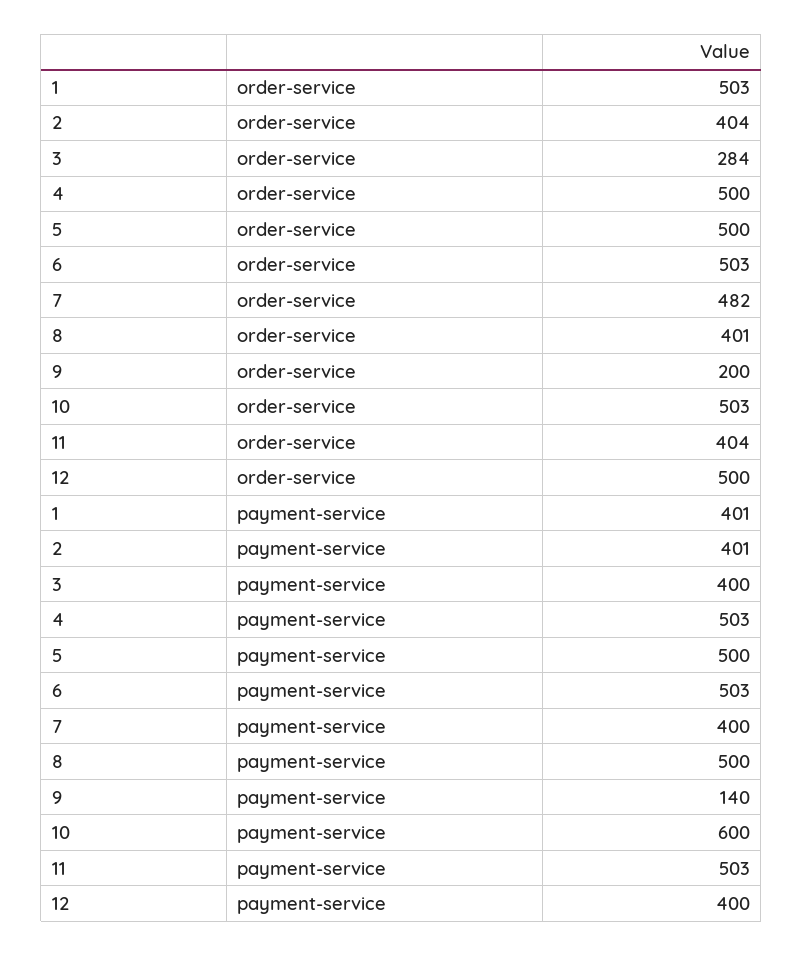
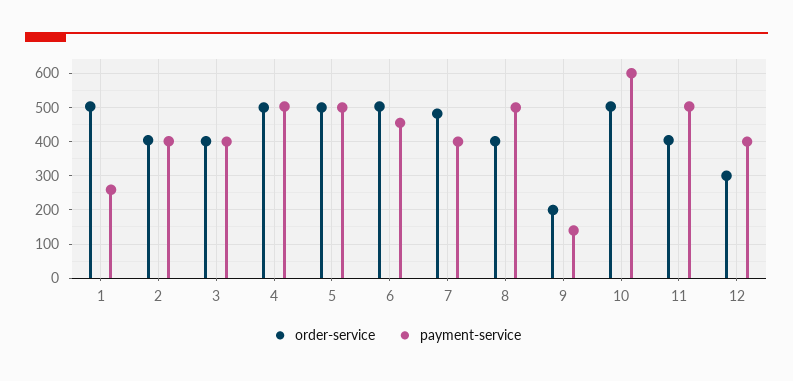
  {
    "order-service": {
      "1": 503,
      "2": 404,
-     "3": 284,
+     "3": 400,
      "4": 500,
      "5": 500,
      "6": 503,
      "7": 482,
      "8": 401,
      "9": 200,
      "10": 503,
      "11": 404,
-     "12": 500
+     "12": 300
    },
    "payment-service": {
-     "1": 401,
+     "1": 260,
      "2": 401,
      "3": 400,
      "4": 503,
      "5": 500,
-     "6": 503,
+     "6": 460,
      "7": 400,
      "8": 500,
      "9": 140,
      "10": 600,
      "11": 503,
      "12": 400
    }
  }

